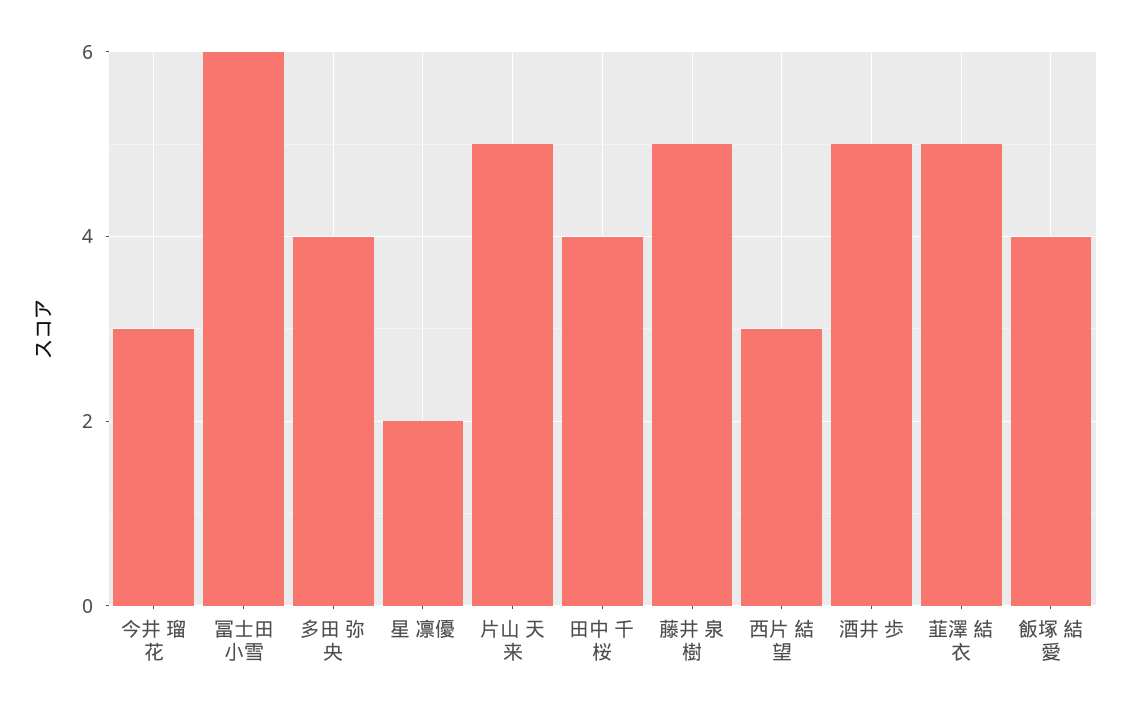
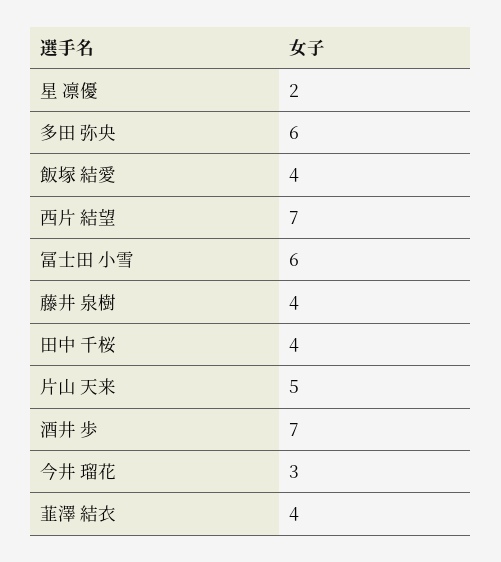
  {
    "今井 瑠花": 3,
    "冨士田 小雪": 6,
-   "多田 弥央": 4,
+   "多田 弥央": 6,
    "星 凛優": 2,
    "片山 天来": 5,
    "田中 千桜": 4,
-   "藤井 泉樹": 5,
+   "藤井 泉樹": 4,
-   "西片 結望": 3,
+   "西片 結望": 7,
-   "酒井 歩": 5,
+   "酒井 歩": 7,
-   "韮澤 結衣": 5,
+   "韮澤 結衣": 4,
    "飯塚 結愛": 4
  }

